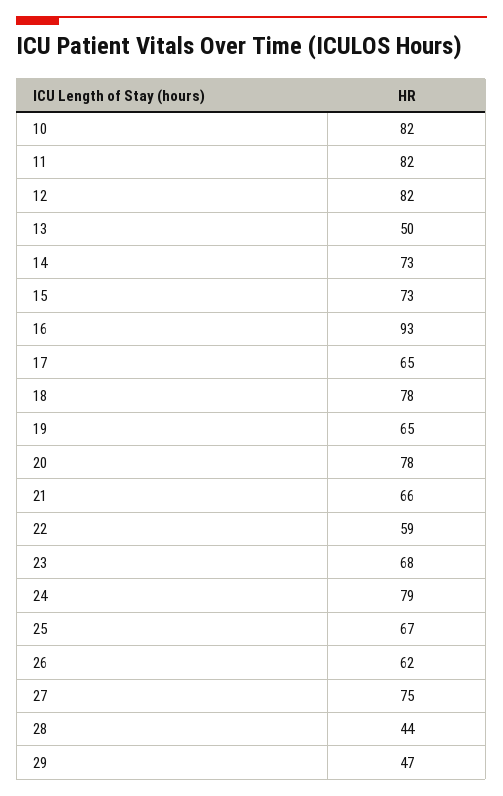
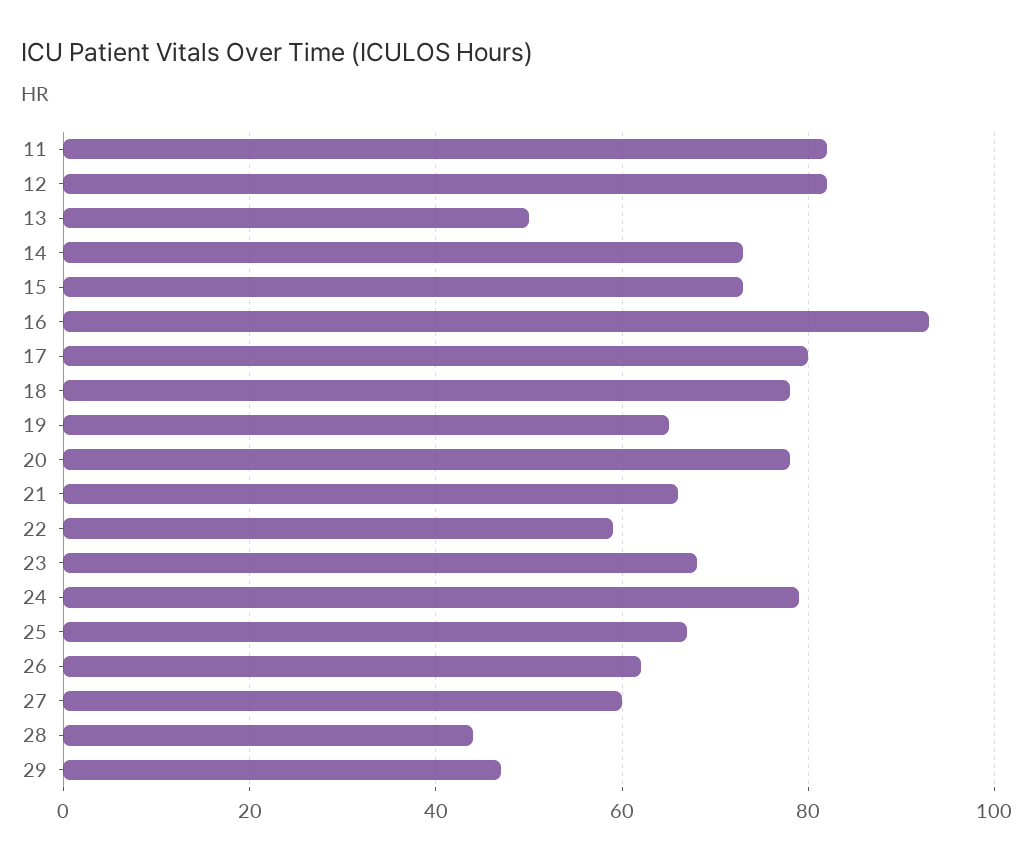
  {
-   "10": 82,
    "11": 82,
    "12": 82,
    "13": 50,
    "14": 73,
    "15": 73,
    "16": 93,
-   "17": 65,
+   "17": 80,
    "18": 78,
    "19": 65,
    "20": 78,
    "21": 66,
    "22": 59,
    "23": 68,
    "24": 79,
    "25": 67,
    "26": 62,
-   "27": 75,
+   "27": 60,
    "28": 44,
    "29": 47
  }

